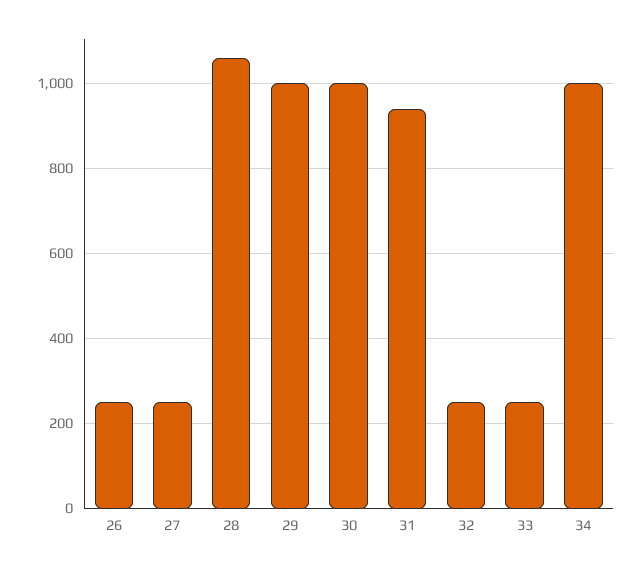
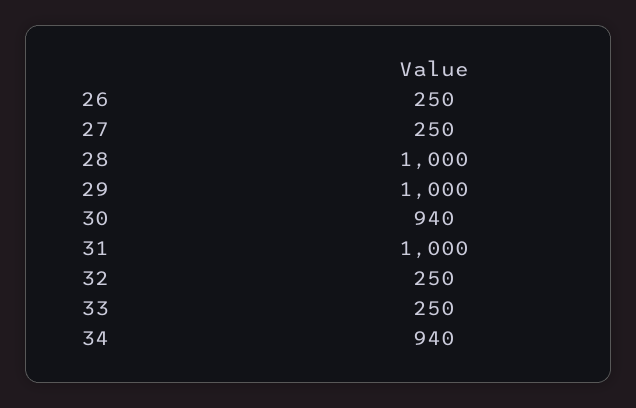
  {
    "26": 250,
    "27": 250,
-   "28": 1060,
+   "28": 1000,
    "29": 1000,
-   "30": 1000,
+   "30": 940,
-   "31": 940,
+   "31": 1000,
    "32": 250,
    "33": 250,
-   "34": 1000
+   "34": 940
  }

